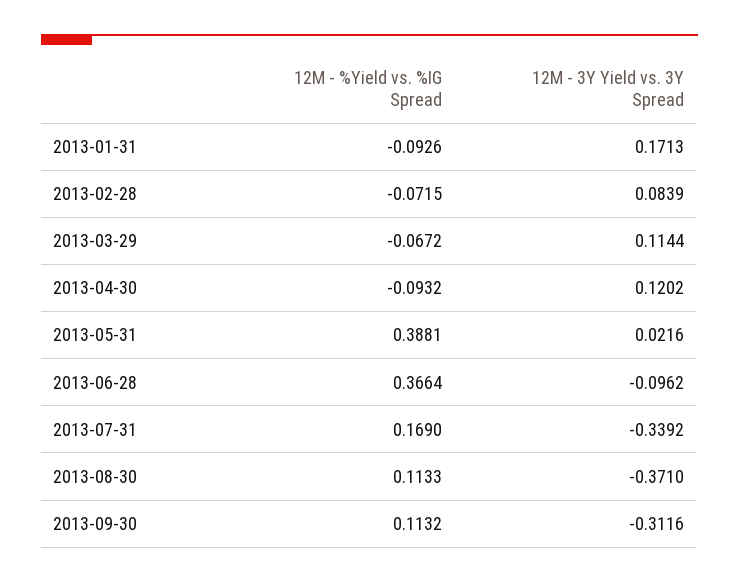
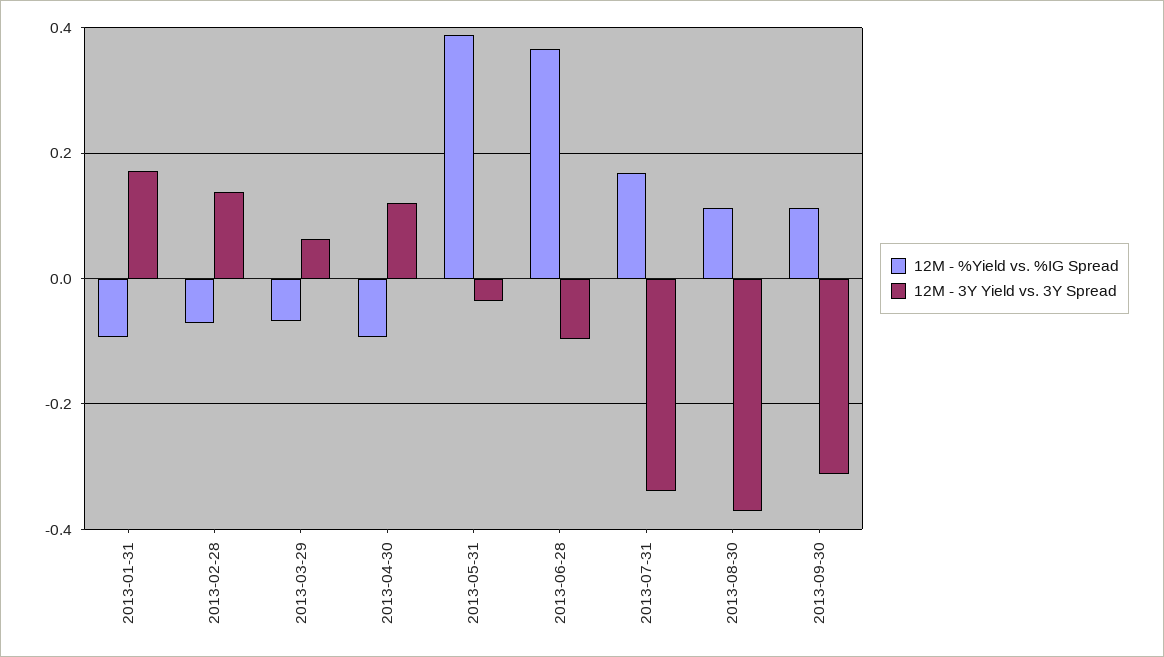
  {
    "12M - %Yield vs. %IG Spread": {
      "2013-01-31": -0.0926,
      "2013-02-28": -0.0715,
      "2013-03-29": -0.0672,
      "2013-04-30": -0.0932,
      "2013-05-31": 0.3881,
      "2013-06-28": 0.3664,
      "2013-07-31": 0.169,
      "2013-08-30": 0.1133,
      "2013-09-30": 0.1132
    },
    "12M - 3Y Yield vs. 3Y Spread": {
      "2013-01-31": 0.1713,
-     "2013-02-28": 0.0839,
+     "2013-02-28": 0.14,
-     "2013-03-29": 0.1144,
+     "2013-03-29": 0.06,
      "2013-04-30": 0.1202,
-     "2013-05-31": 0.0216,
+     "2013-05-31": -0.04,
      "2013-06-28": -0.0962,
      "2013-07-31": -0.3392,
      "2013-08-30": -0.371,
      "2013-09-30": -0.3116
    }
  }

